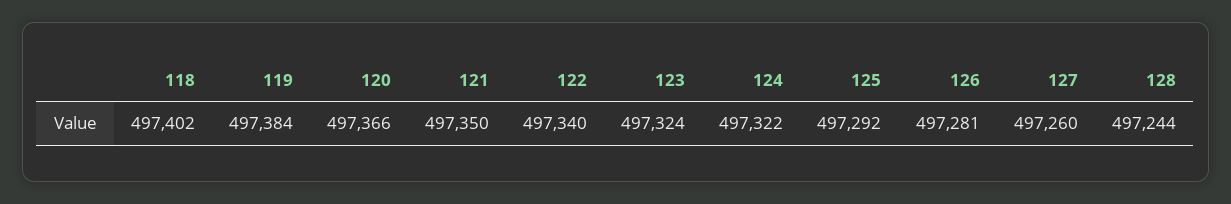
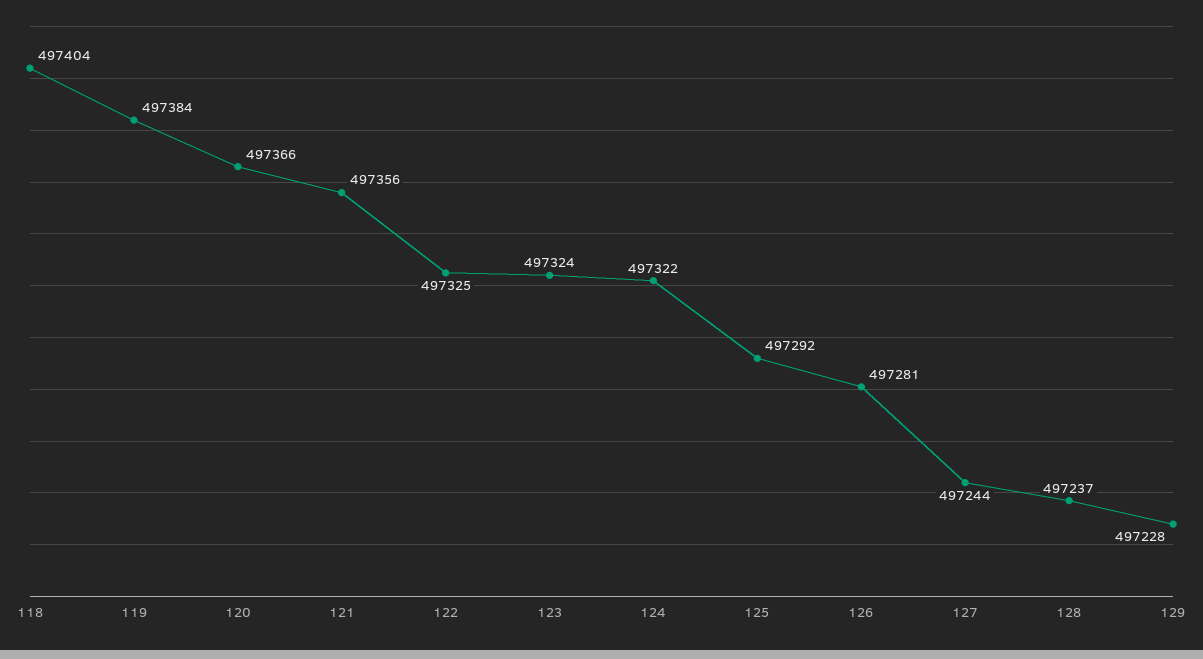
  {
-   "118": 497402,
+   "118": 497404,
    "119": 497384,
    "120": 497366,
-   "121": 497350,
+   "121": 497356,
-   "122": 497340,
+   "122": 497325,
    "123": 497324,
    "124": 497322,
    "125": 497292,
    "126": 497281,
-   "127": 497260,
+   "127": 497244,
-   "128": 497244
+   "128": 497237,
+   "129": 497228
  }

